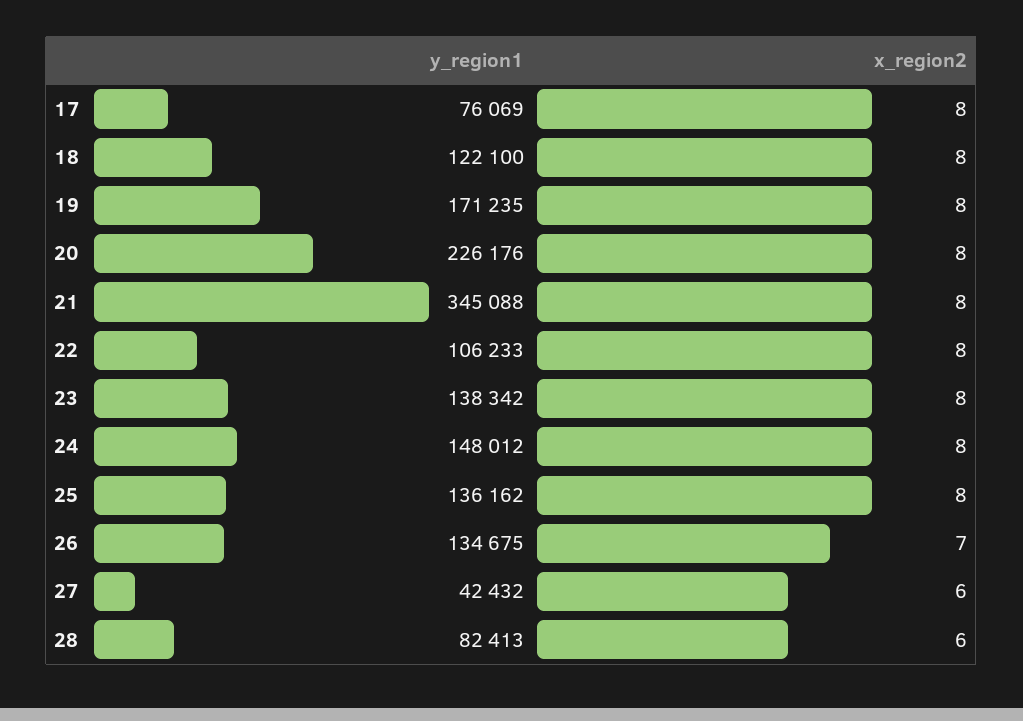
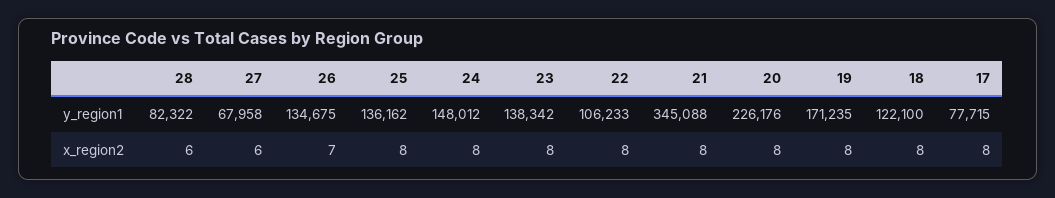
  {
    "y_region1": {
-     "17": 76069,
+     "17": 77715,
      "18": 122100,
      "19": 171235,
      "20": 226176,
      "21": 345088,
      "22": 106233,
      "23": 138342,
      "24": 148012,
      "25": 136162,
      "26": 134675,
-     "27": 42432,
+     "27": 67958,
-     "28": 82413
+     "28": 82322
    },
    "x_region2": {
      "17": 8,
      "18": 8,
      "19": 8,
      "20": 8,
      "21": 8,
      "22": 8,
      "23": 8,
      "24": 8,
      "25": 8,
      "26": 7,
      "27": 6,
      "28": 6
    }
  }

